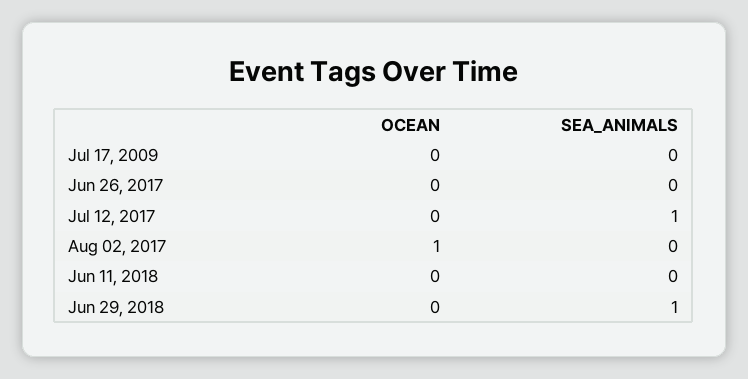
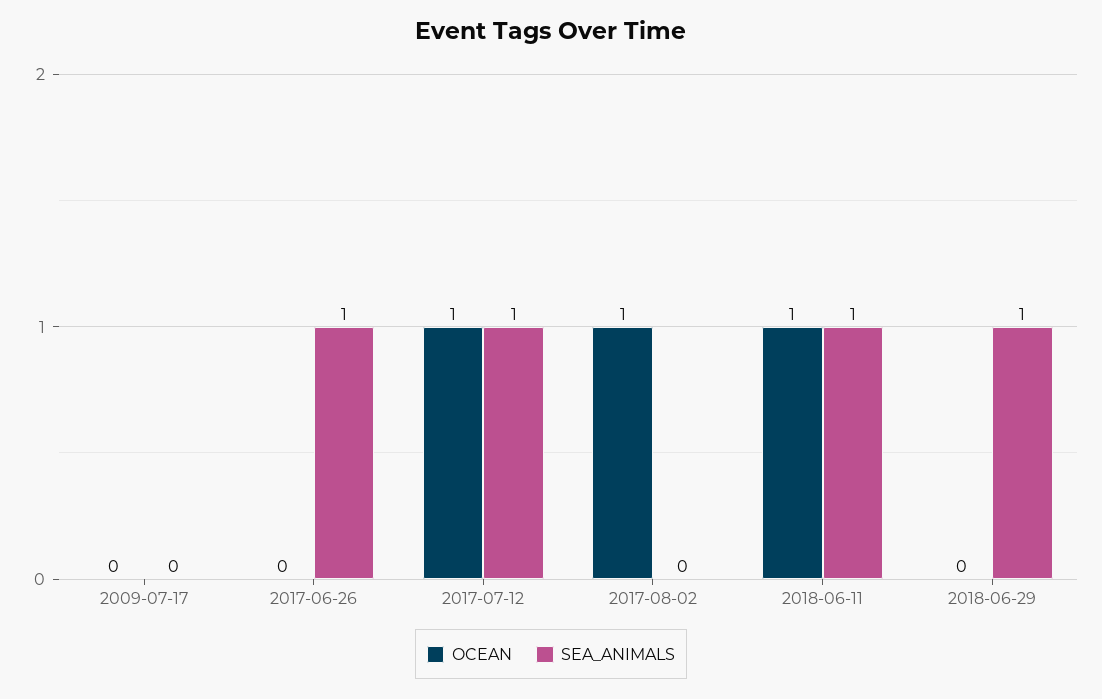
  {
    "OCEAN": {
      "Jul 17, 2009": 0,
      "Jun 26, 2017": 0,
-     "Jul 12, 2017": 0,
+     "Jul 12, 2017": 1,
      "Aug 02, 2017": 1,
-     "Jun 11, 2018": 0,
+     "Jun 11, 2018": 1,
      "Jun 29, 2018": 0
    },
    "SEA_ANIMALS": {
      "Jul 17, 2009": 0,
-     "Jun 26, 2017": 0,
+     "Jun 26, 2017": 1,
      "Jul 12, 2017": 1,
      "Aug 02, 2017": 0,
-     "Jun 11, 2018": 0,
+     "Jun 11, 2018": 1,
      "Jun 29, 2018": 1
    }
  }

